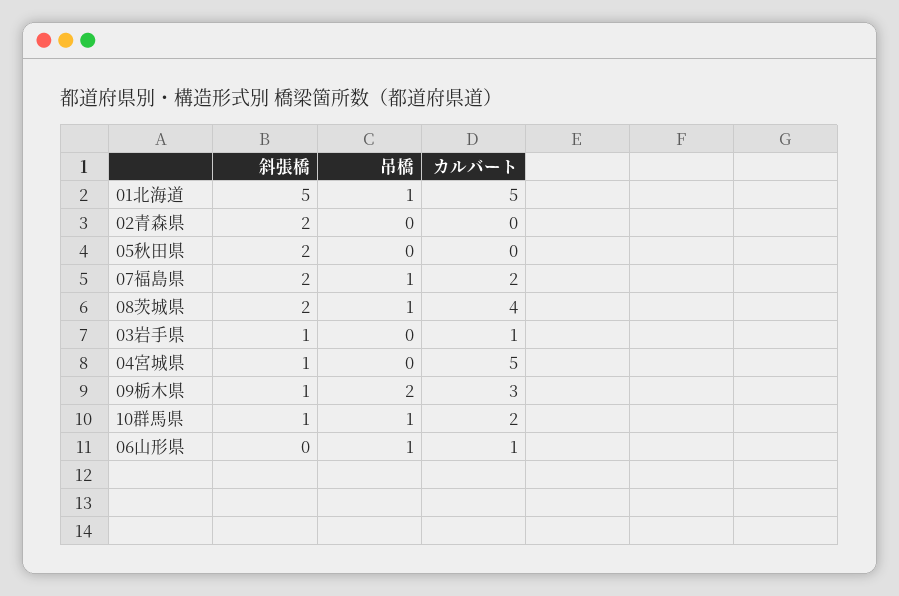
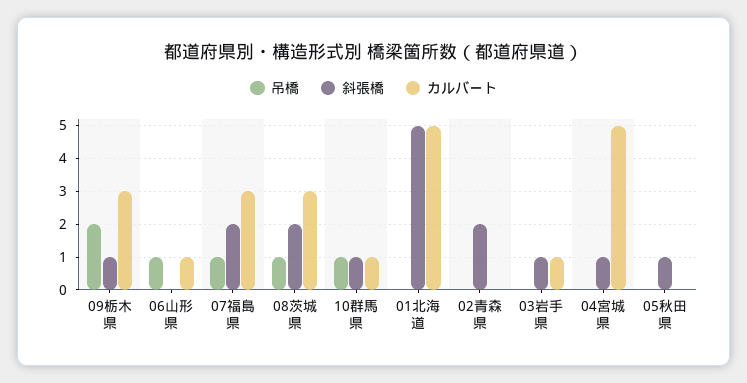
  {
    "斜張橋": {
      "01北海道": 5,
      "02青森県": 2,
-     "05秋田県": 2,
+     "05秋田県": 1,
      "07福島県": 2,
      "08茨城県": 2,
      "03岩手県": 1,
      "04宮城県": 1,
      "09栃木県": 1,
      "10群馬県": 1,
      "06山形県": 0
    },
    "吊橋": {
-     "01北海道": 1,
+     "01北海道": 0,
      "02青森県": 0,
      "05秋田県": 0,
      "07福島県": 1,
      "08茨城県": 1,
      "03岩手県": 0,
      "04宮城県": 0,
      "09栃木県": 2,
      "10群馬県": 1,
      "06山形県": 1
    },
    "カルバート": {
      "01北海道": 5,
      "02青森県": 0,
      "05秋田県": 0,
-     "07福島県": 2,
+     "07福島県": 3,
-     "08茨城県": 4,
+     "08茨城県": 3,
      "03岩手県": 1,
      "04宮城県": 5,
      "09栃木県": 3,
-     "10群馬県": 2,
+     "10群馬県": 1,
      "06山形県": 1
    }
  }

